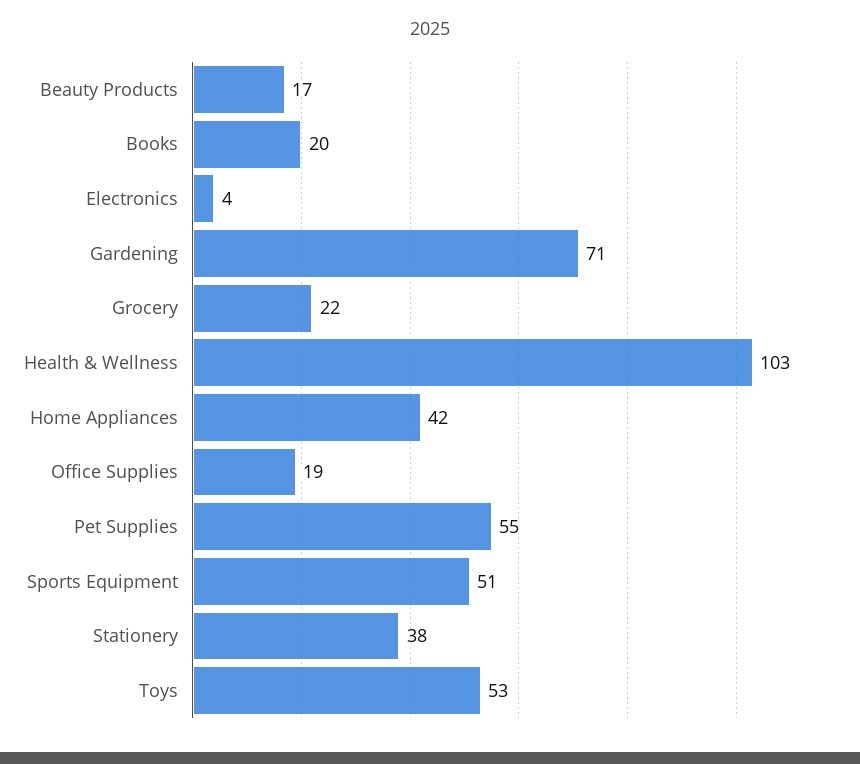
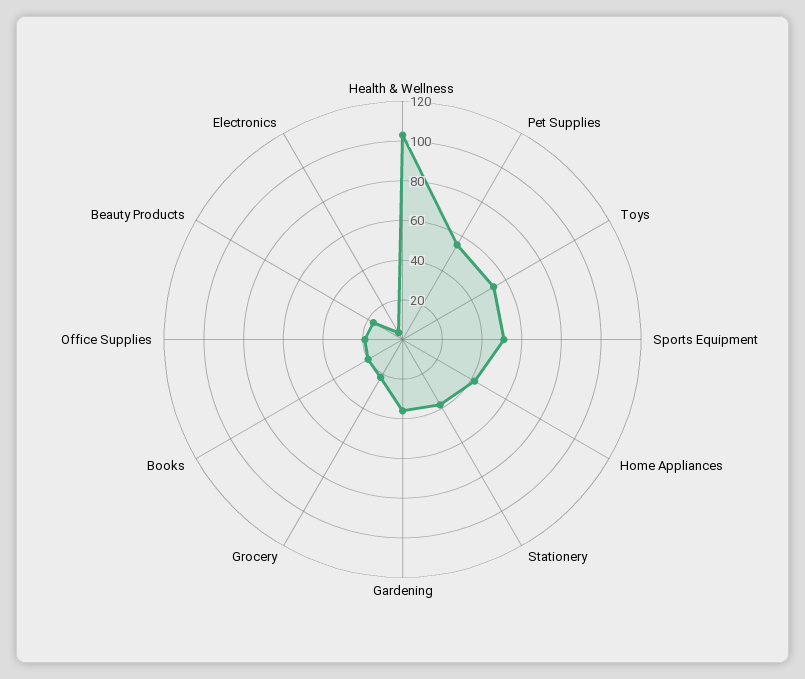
  {
    "Beauty Products": 17,
    "Books": 20,
    "Electronics": 4,
-   "Gardening": 71,
+   "Gardening": 35,
    "Grocery": 22,
    "Health & Wellness": 103,
    "Home Appliances": 42,
    "Office Supplies": 19,
    "Pet Supplies": 55,
    "Sports Equipment": 51,
    "Stationery": 38,
    "Toys": 53
  }

